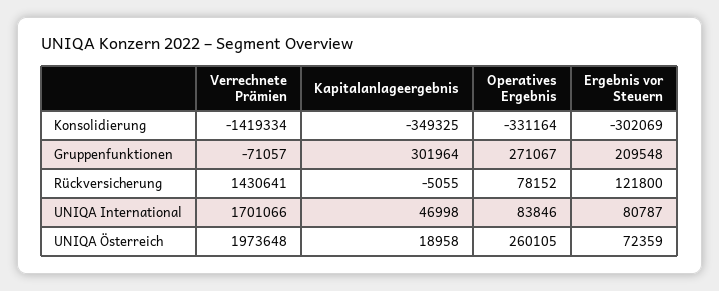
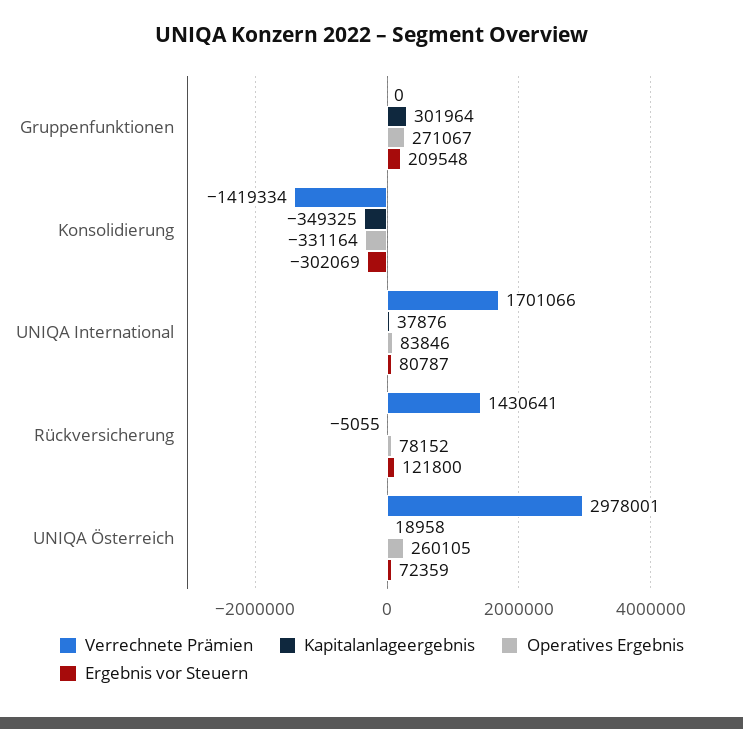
  {
    "Verrechnete Prämien": {
      "Konsolidierung": -1419334,
-     "Gruppenfunktionen": -71057,
+     "Gruppenfunktionen": 0,
      "Rückversicherung": 1430641,
      "UNIQA International": 1701066,
-     "UNIQA Österreich": 1973648
+     "UNIQA Österreich": 2978001
    },
    "Kapitalanlageergebnis": {
      "Konsolidierung": -349325,
      "Gruppenfunktionen": 301964,
      "Rückversicherung": -5055,
-     "UNIQA International": 46998,
+     "UNIQA International": 37876,
      "UNIQA Österreich": 18958
    },
    "Operatives Ergebnis": {
      "Konsolidierung": -331164,
      "Gruppenfunktionen": 271067,
      "Rückversicherung": 78152,
      "UNIQA International": 83846,
      "UNIQA Österreich": 260105
    },
    "Ergebnis vor Steuern": {
      "Konsolidierung": -302069,
      "Gruppenfunktionen": 209548,
      "Rückversicherung": 121800,
      "UNIQA International": 80787,
      "UNIQA Österreich": 72359
    }
  }

